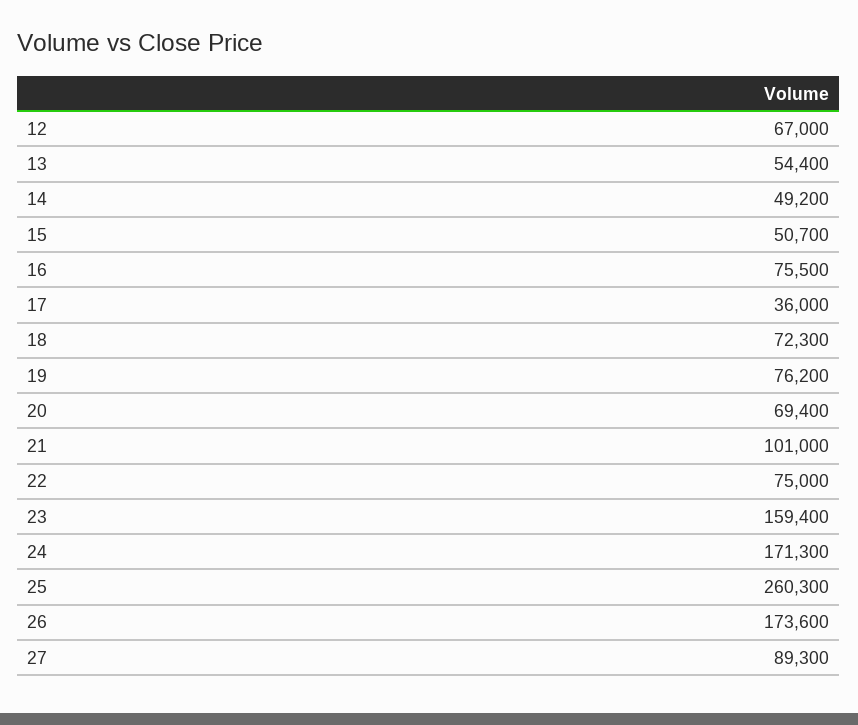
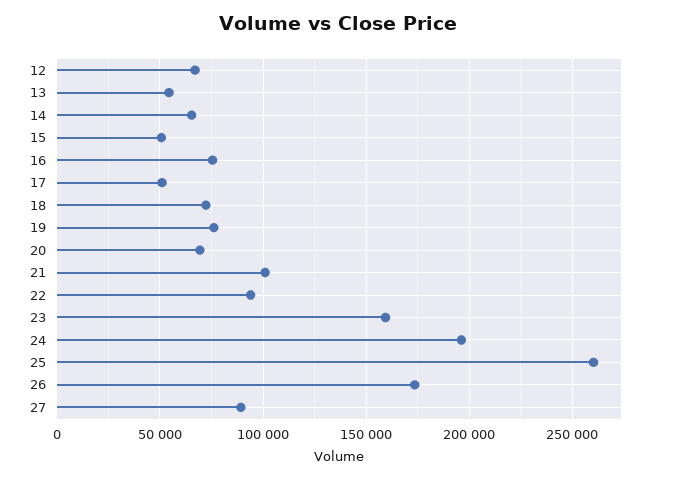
  {
    "12": 67000,
    "13": 54400,
-   "14": 49200,
+   "14": 65000,
    "15": 50700,
    "16": 75500,
-   "17": 36000,
+   "17": 50000,
    "18": 72300,
    "19": 76200,
    "20": 69400,
    "21": 101000,
-   "22": 75000,
+   "22": 95000,
    "23": 159400,
-   "24": 171300,
+   "24": 195000,
    "25": 260300,
    "26": 173600,
    "27": 89300
  }

